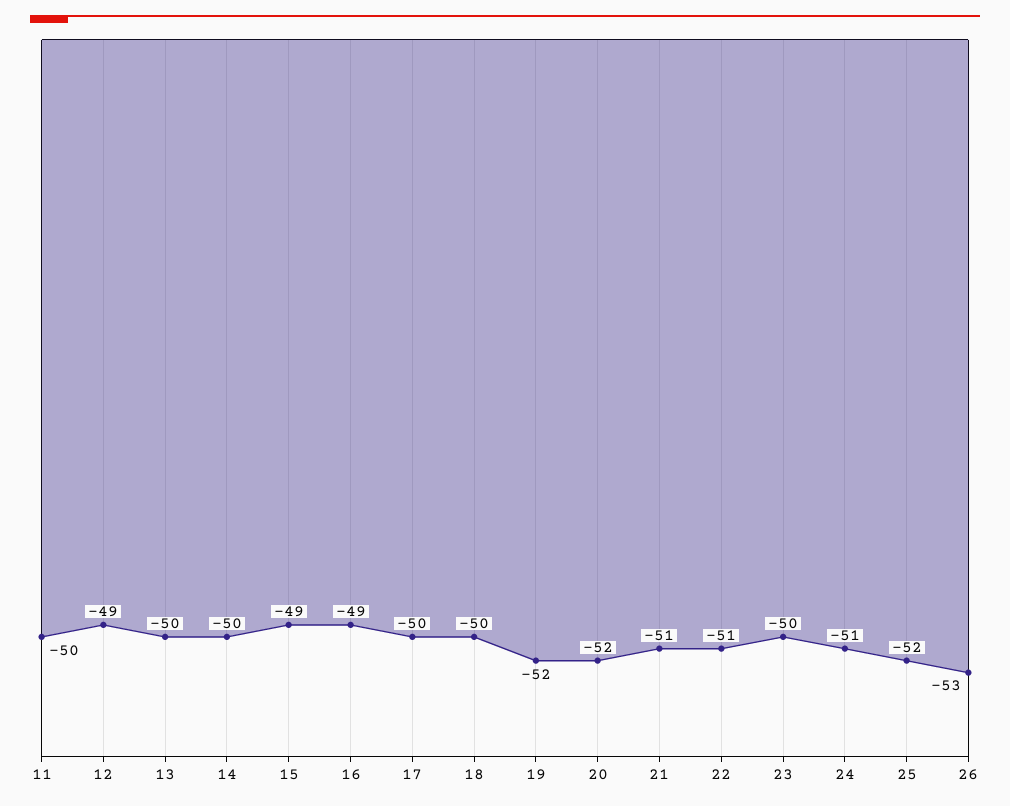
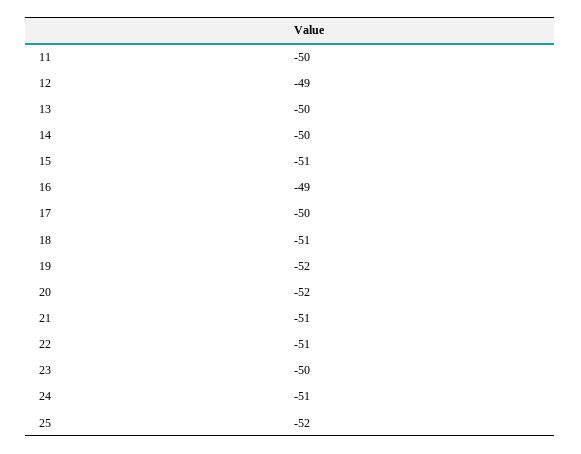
  {
    "11": -50,
    "12": -49,
    "13": -50,
    "14": -50,
-   "15": -49,
+   "15": -51,
    "16": -49,
    "17": -50,
-   "18": -50,
+   "18": -51,
    "19": -52,
    "20": -52,
    "21": -51,
    "22": -51,
    "23": -50,
    "24": -51,
-   "25": -52,
+   "25": -52
-   "26": -53
  }

